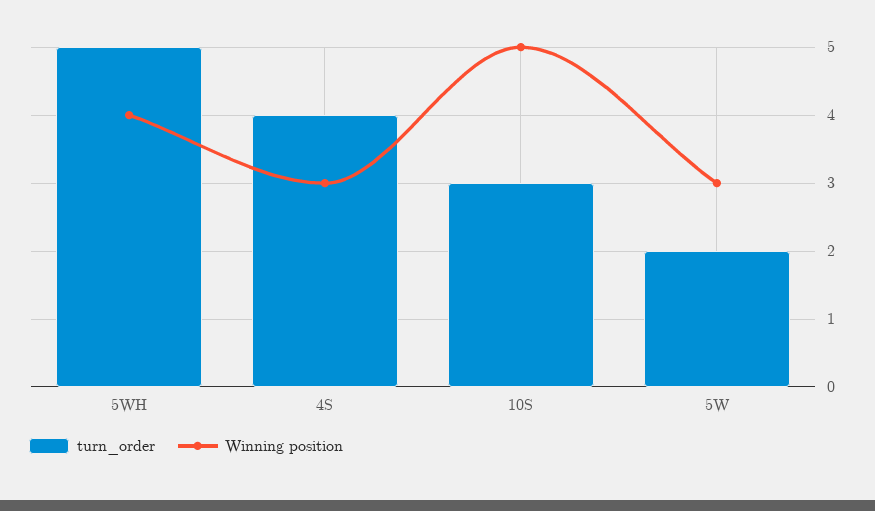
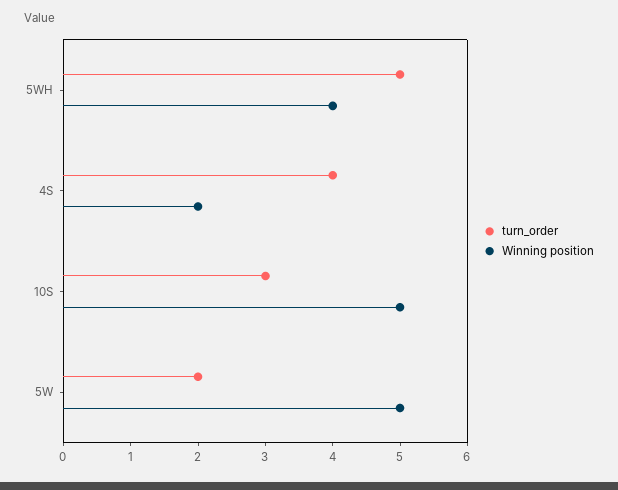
  {
    "turn_order": {
      "5WH": 5,
      "4S": 4,
      "10S": 3,
      "5W": 2
    },
    "Winning position": {
      "5WH": 4,
-     "4S": 3,
+     "4S": 2,
      "10S": 5,
-     "5W": 3
+     "5W": 5
    }
  }

